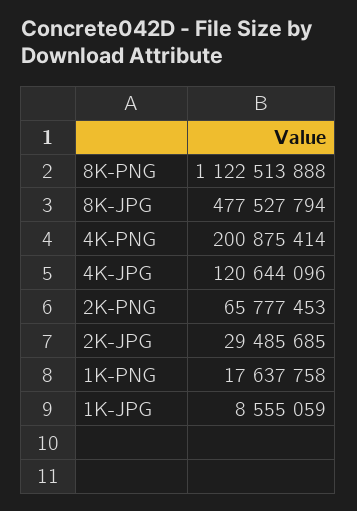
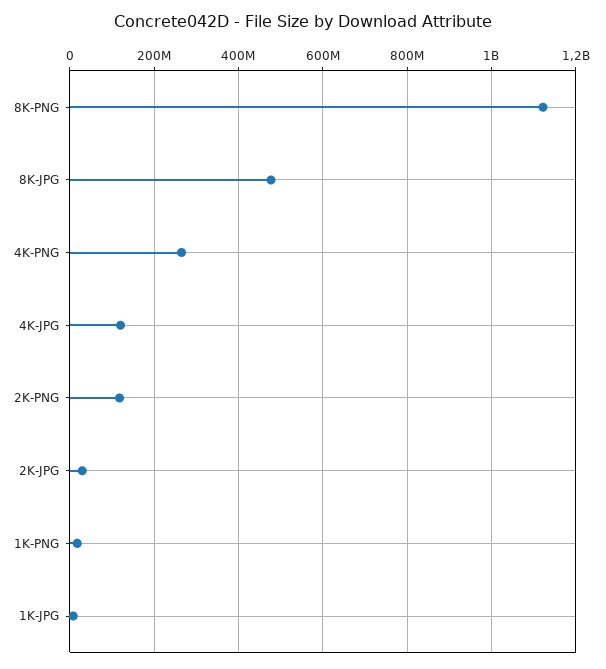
  {
    "8K-PNG": 1122513888,
    "8K-JPG": 477527794,
-   "4K-PNG": 200875414,
+   "4K-PNG": 260000000,
    "4K-JPG": 120644096,
-   "2K-PNG": 65777453,
+   "2K-PNG": 120000000,
    "2K-JPG": 29485685,
    "1K-PNG": 17637758,
    "1K-JPG": 8555059
  }

